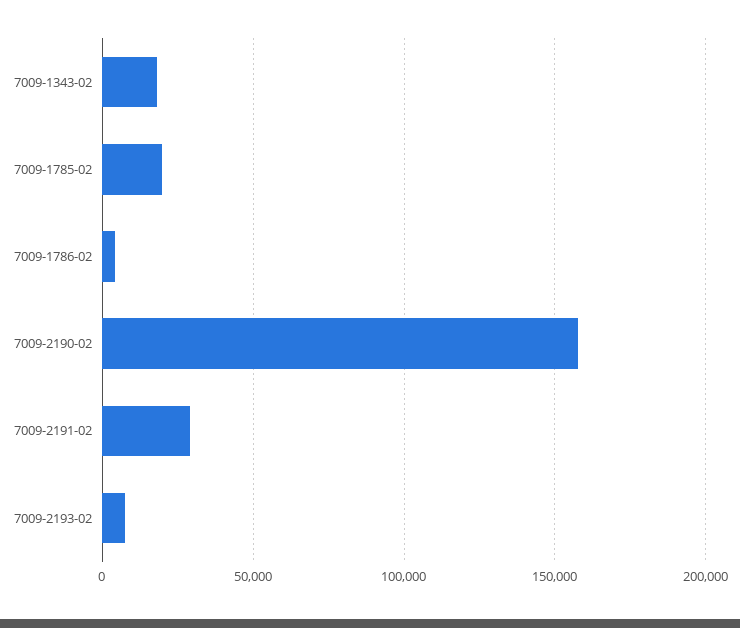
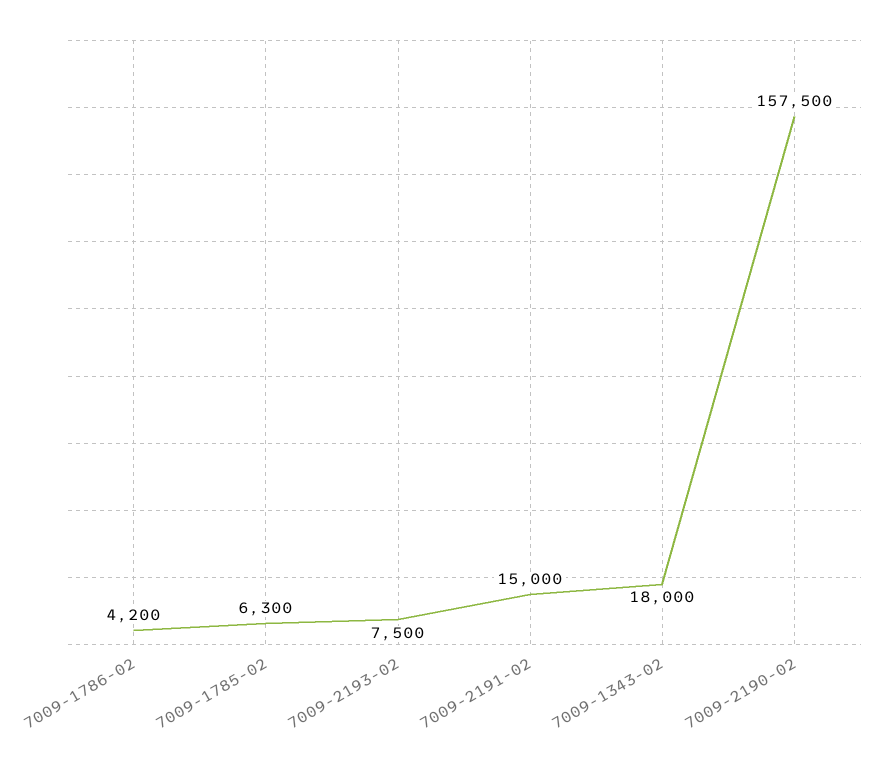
  {
    "7009-1343-02": 18000,
-   "7009-1785-02": 20000,
+   "7009-1785-02": 6300,
    "7009-1786-02": 4200,
    "7009-2190-02": 157500,
-   "7009-2191-02": 30000,
+   "7009-2191-02": 15000,
    "7009-2193-02": 7500
  }

